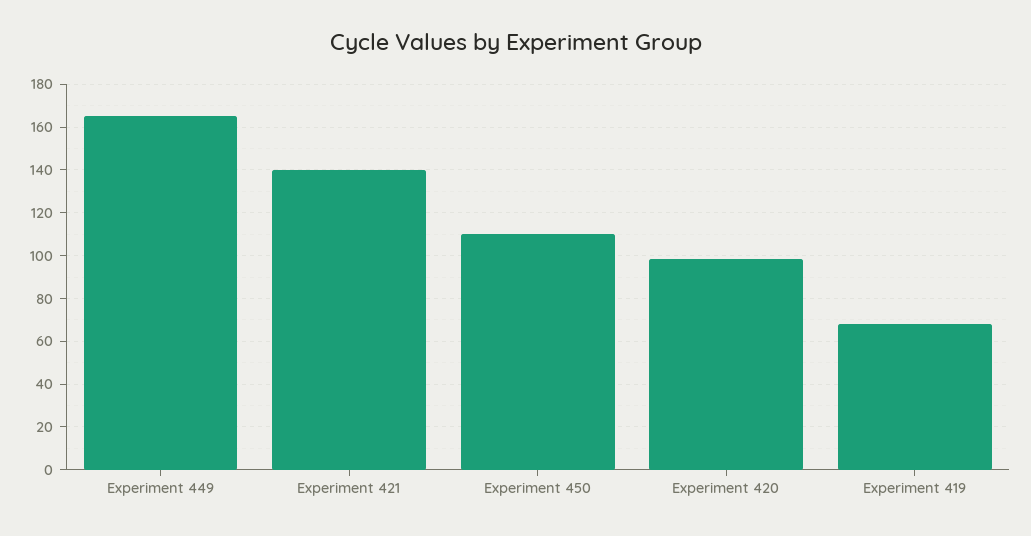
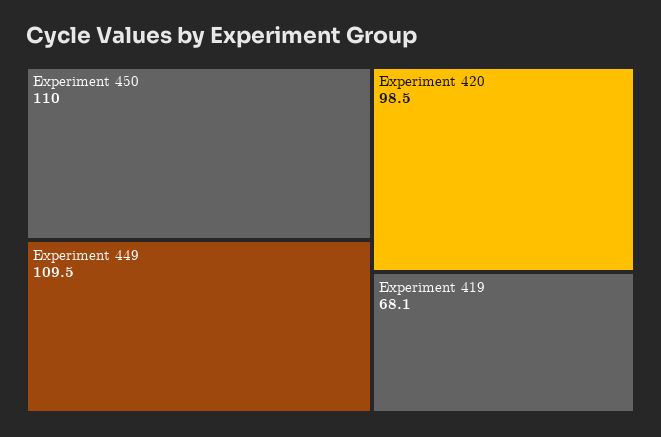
  {
-   "Experiment 449": 165,
+   "Experiment 449": 109.5,
-   "Experiment 421": 140,
    "Experiment 450": 110,
    "Experiment 420": 98.5,
    "Experiment 419": 68.1
  }

